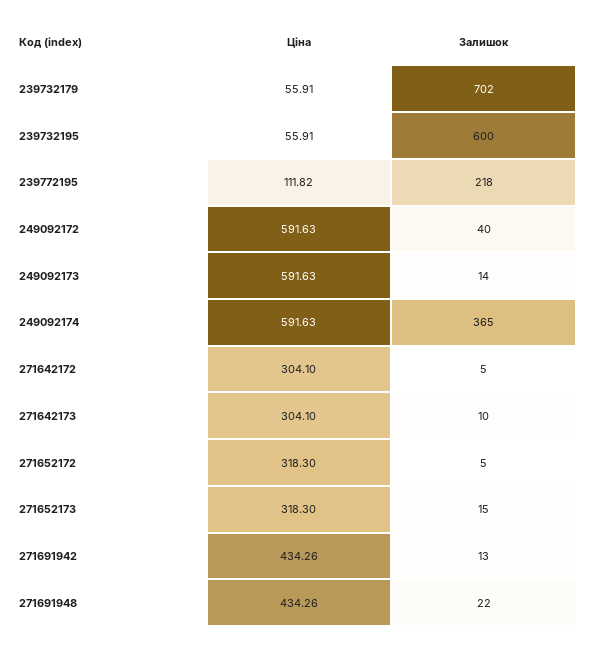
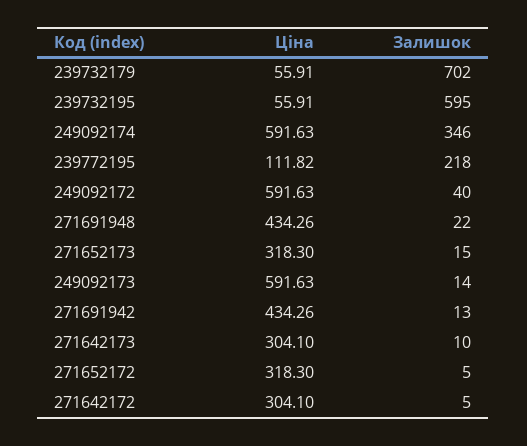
  {
    "Ціна": {
      "239732179": 55.91,
      "239732195": 55.91,
      "239772195": 111.82,
      "249092172": 591.63,
      "249092173": 591.63,
      "249092174": 591.63,
      "271642172": 304.1,
      "271642173": 304.1,
      "271652172": 318.3,
      "271652173": 318.3,
      "271691942": 434.26,
      "271691948": 434.26
    },
    "Залишок": {
      "239732179": 702,
-     "239732195": 600,
+     "239732195": 595,
      "239772195": 218,
      "249092172": 40,
      "249092173": 14,
-     "249092174": 365,
+     "249092174": 346,
      "271642172": 5,
      "271642173": 10,
      "271652172": 5,
      "271652173": 15,
      "271691942": 13,
      "271691948": 22
    }
  }

